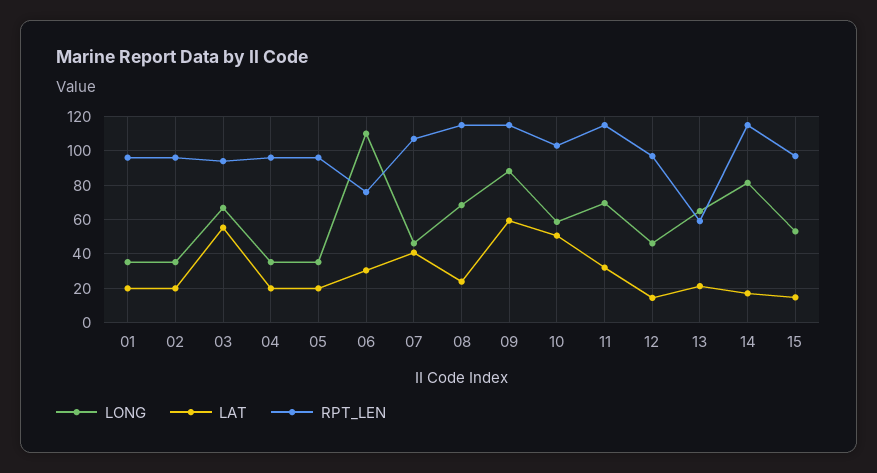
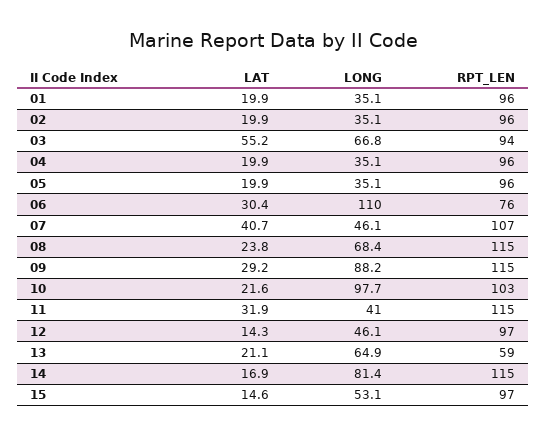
  {
    "LONG": {
      "01": 35.1,
      "02": 35.1,
      "03": 66.8,
      "04": 35.1,
      "05": 35.1,
      "06": 110,
      "07": 46.1,
      "08": 68.4,
      "09": 88.2,
-     "10": 60,
+     "10": 97.7,
-     "11": 70,
+     "11": 41,
      "12": 46.1,
      "13": 64.9,
      "14": 81.4,
      "15": 53.1
    },
    "LAT": {
      "01": 19.9,
      "02": 19.9,
      "03": 55.2,
      "04": 19.9,
      "05": 19.9,
      "06": 30.4,
      "07": 40.7,
      "08": 23.8,
-     "09": 60,
+     "09": 29.2,
-     "10": 50,
+     "10": 21.6,
      "11": 31.9,
      "12": 14.3,
      "13": 21.1,
      "14": 16.9,
      "15": 14.6
    },
    "RPT_LEN": {
      "01": 96,
      "02": 96,
      "03": 94,
      "04": 96,
      "05": 96,
      "06": 76,
      "07": 107,
      "08": 115,
      "09": 115,
      "10": 103,
      "11": 115,
      "12": 97,
      "13": 59,
      "14": 115,
      "15": 97
    }
  }

